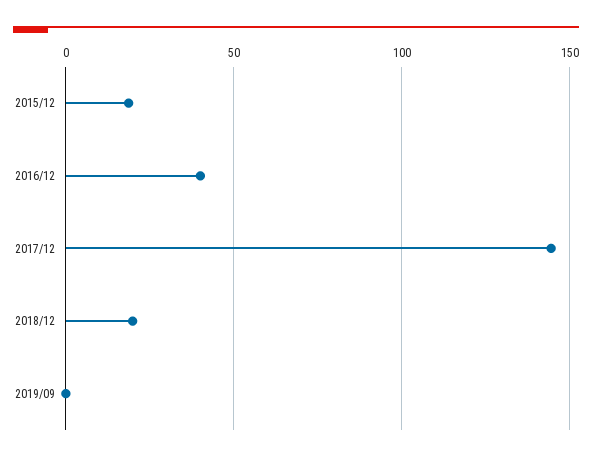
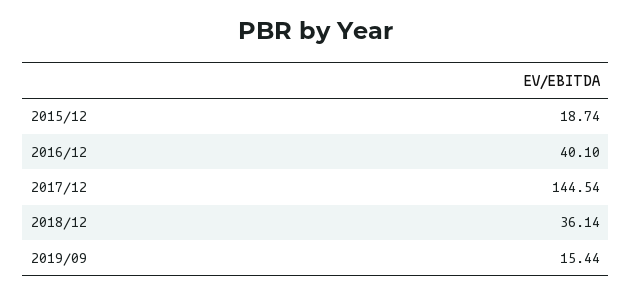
  {
    "2015/12": 18.74,
    "2016/12": 40.1,
    "2017/12": 144.54,
-   "2018/12": 20,
+   "2018/12": 36.14,
-   "2019/09": 0
+   "2019/09": 15.44
  }

